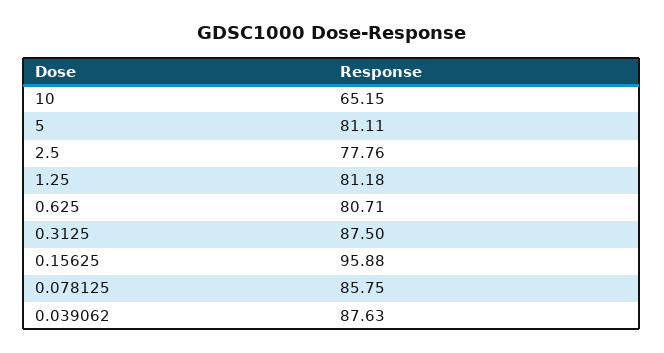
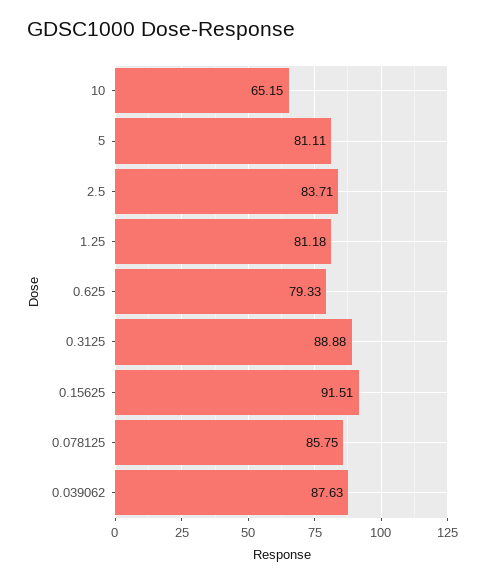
  {
    "10": 65.15,
    "5": 81.11,
-   "2.5": 77.76,
+   "2.5": 83.71,
    "1.25": 81.18,
-   "0.625": 80.71,
+   "0.625": 79.33,
-   "0.3125": 87.5,
+   "0.3125": 88.88,
-   "0.15625": 95.88,
+   "0.15625": 91.51,
    "0.078125": 85.75,
    "0.039062": 87.63
  }

